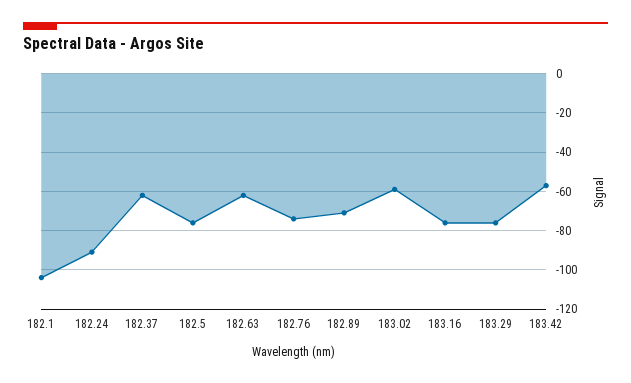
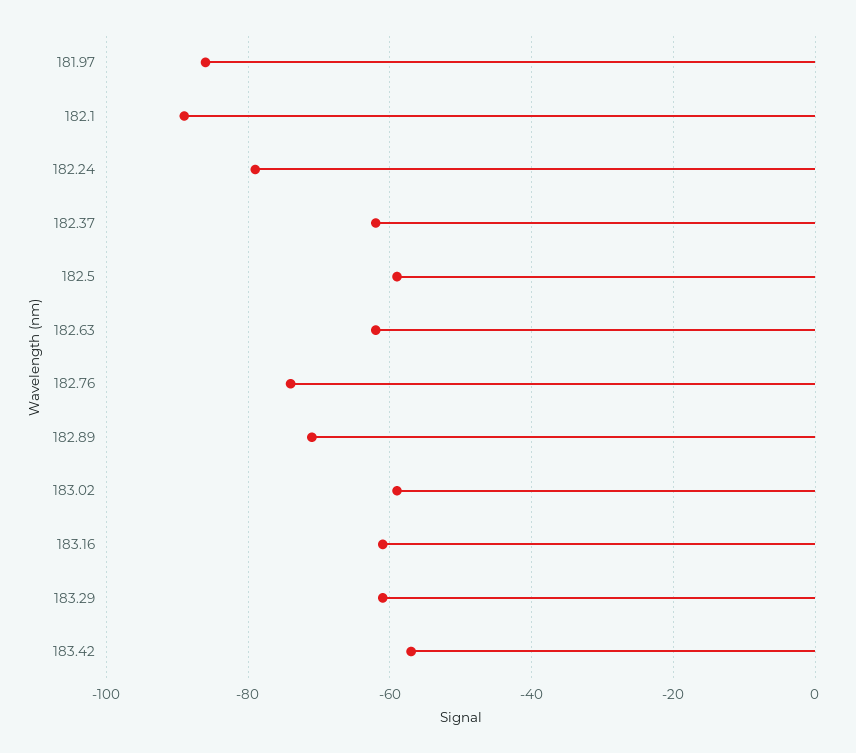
  {
-   "182.1": -105,
+   "182.1": -90,
-   "182.24": -90,
+   "182.24": -80,
    "182.37": -60,
-   "182.5": -75,
+   "182.5": -60,
    "182.63": -60,
    "182.76": -75,
    "182.89": -70,
    "183.02": -60,
-   "183.16": -75,
+   "183.16": -60,
-   "183.29": -75,
+   "183.29": -60,
-   "183.42": -55
+   "183.42": -55,
+   "181.97": -85
  }

